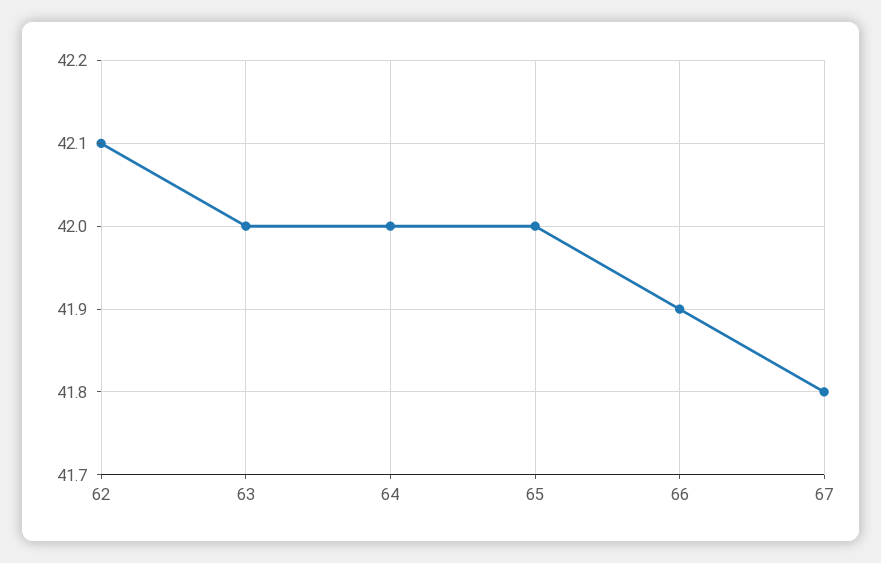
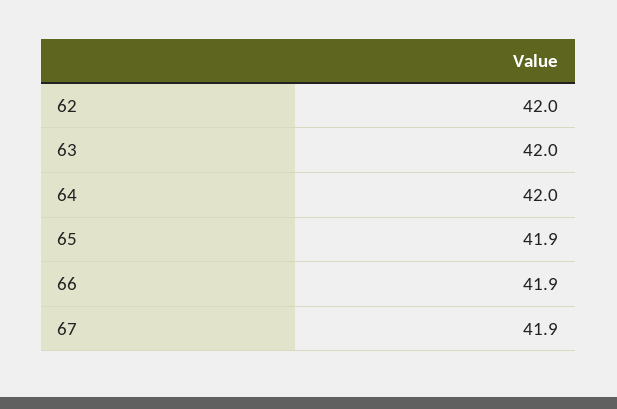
  {
-   "62": 42.1,
+   "62": 42,
    "63": 42,
    "64": 42,
-   "65": 42,
+   "65": 41.9,
    "66": 41.9,
-   "67": 41.8
+   "67": 41.9
  }

